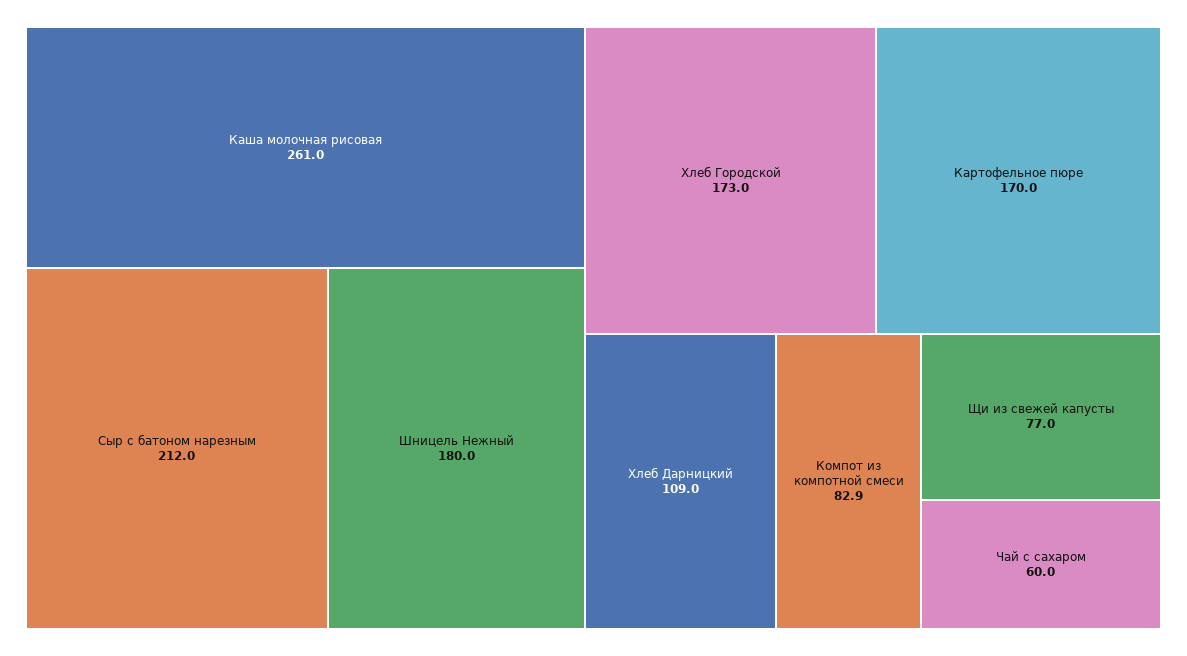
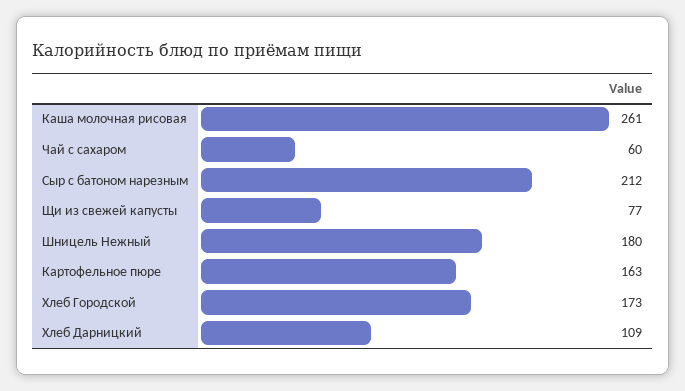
  {
    "Каша молочная рисовая": 261,
    "Сыр с батоном нарезным": 212,
    "Шницель Нежный": 180,
    "Хлеб Городской": 173,
-   "Картофельное пюре": 170,
+   "Картофельное пюре": 163,
    "Хлеб Дарницкий": 109,
-   "Компот из компотной смеси": 82.9,
    "Щи из свежей капусты": 77,
    "Чай с сахаром": 60
  }

